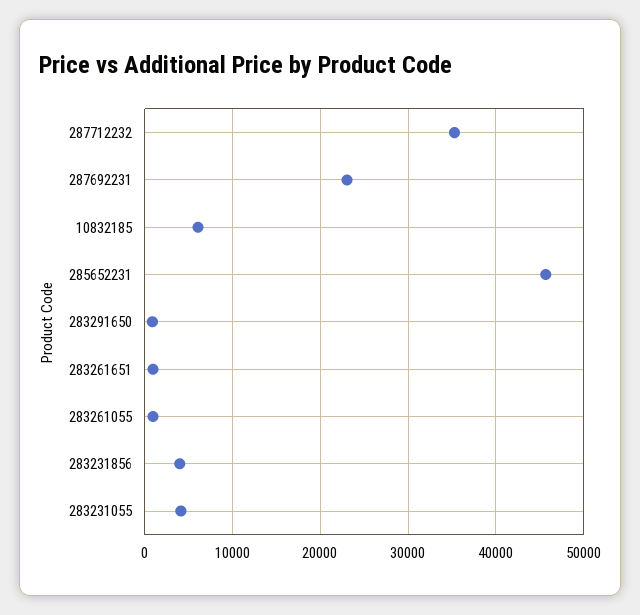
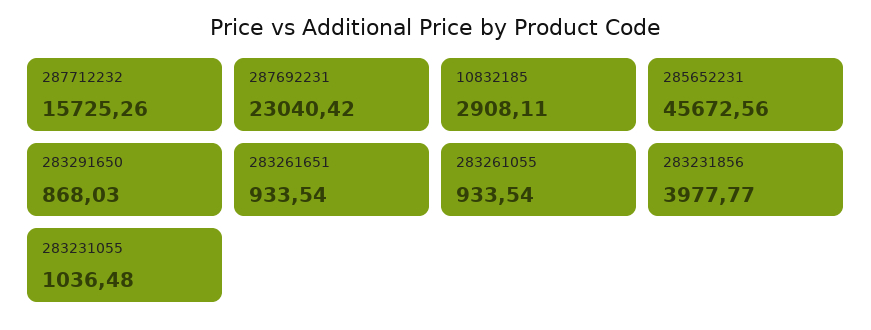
  {
-   "287712232": 35000,
+   "287712232": 15725.26,
    "287692231": 23040.42,
-   "10832185": 6000,
+   "10832185": 2908.11,
    "285652231": 45672.56,
    "283291650": 868.03,
    "283261651": 933.54,
    "283261055": 933.54,
    "283231856": 3977.77,
-   "283231055": 4000
+   "283231055": 1036.48
  }

